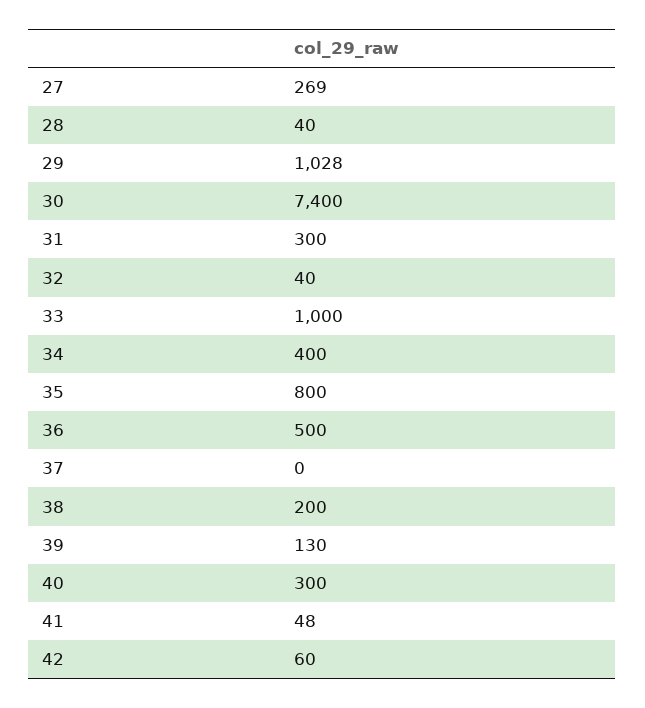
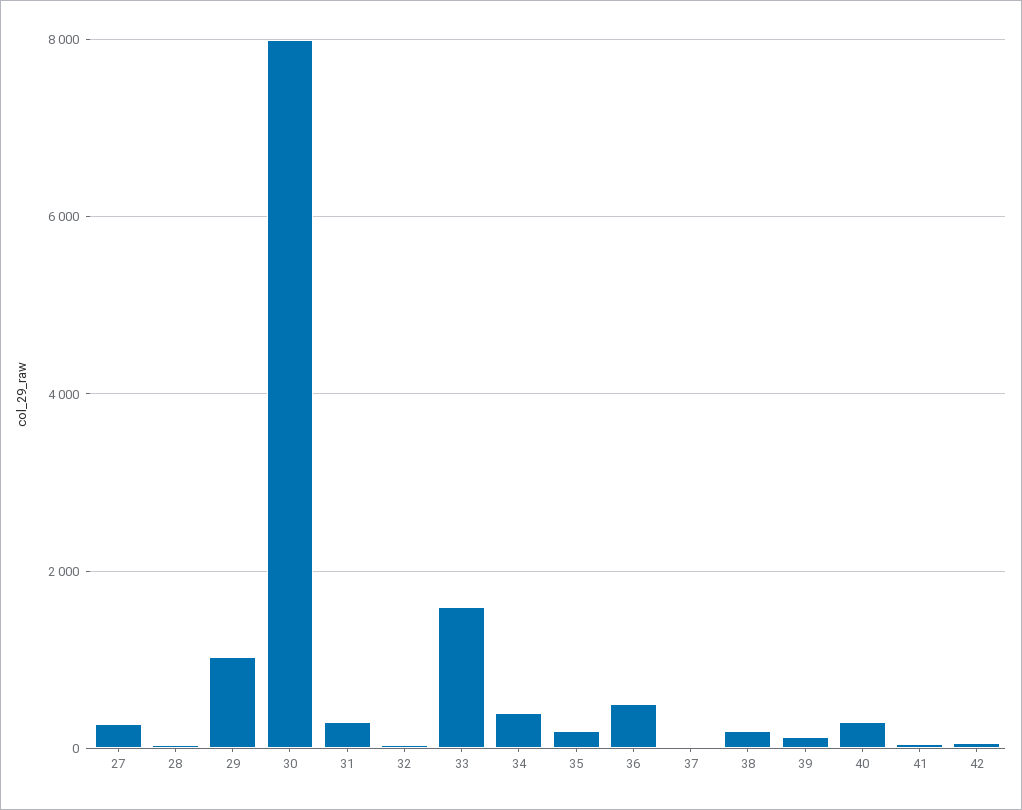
  {
    "27": 269,
    "28": 40,
    "29": 1028,
-   "30": 7400,
+   "30": 8000,
    "31": 300,
    "32": 40,
-   "33": 1000,
+   "33": 1600,
    "34": 400,
-   "35": 800,
+   "35": 200,
    "36": 500,
    "37": 0,
    "38": 200,
    "39": 130,
    "40": 300,
    "41": 48,
    "42": 60
  }

